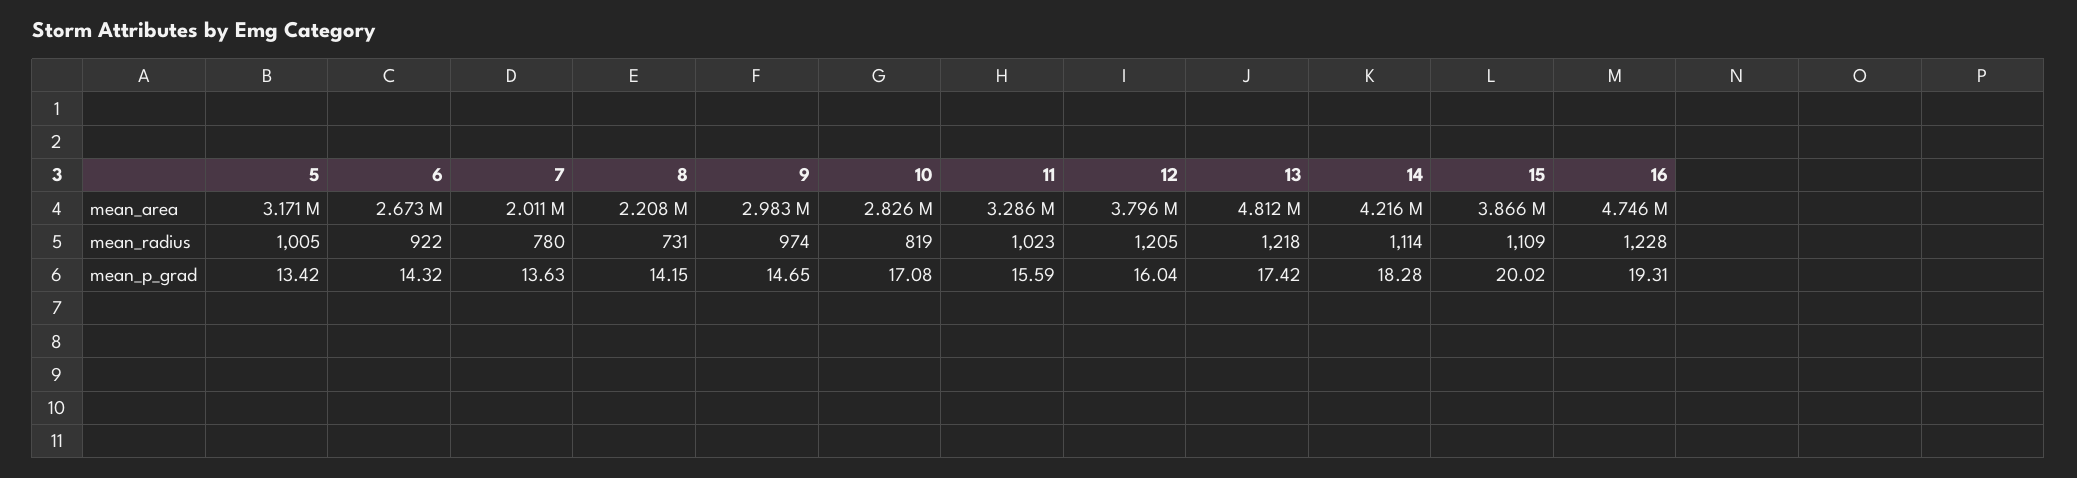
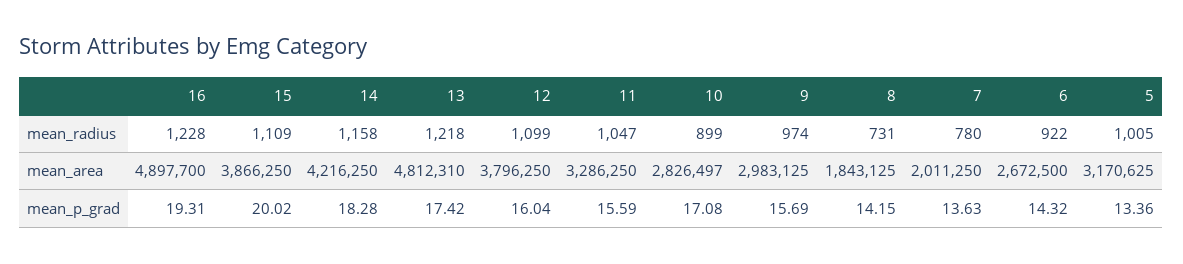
  {
    "5": {
      "mean_area": 3170625,
      "mean_radius": 1005,
-     "mean_p_grad": 13.42
+     "mean_p_grad": 13.36
    },
    "6": {
      "mean_area": 2672500,
      "mean_radius": 922,
      "mean_p_grad": 14.32
    },
    "7": {
      "mean_area": 2011250,
      "mean_radius": 780,
      "mean_p_grad": 13.63
    },
    "8": {
-     "mean_area": 2208000,
+     "mean_area": 1843125,
      "mean_radius": 731,
      "mean_p_grad": 14.15
    },
    "9": {
      "mean_area": 2983125,
      "mean_radius": 974,
-     "mean_p_grad": 14.65
+     "mean_p_grad": 15.69
    },
    "10": {
      "mean_area": 2826497,
-     "mean_radius": 819,
+     "mean_radius": 899,
      "mean_p_grad": 17.08
    },
    "11": {
      "mean_area": 3286250,
-     "mean_radius": 1023,
+     "mean_radius": 1047,
      "mean_p_grad": 15.59
    },
    "12": {
      "mean_area": 3796250,
-     "mean_radius": 1205,
+     "mean_radius": 1099,
      "mean_p_grad": 16.04
    },
    "13": {
      "mean_area": 4812310,
      "mean_radius": 1218,
      "mean_p_grad": 17.42
    },
    "14": {
      "mean_area": 4216250,
-     "mean_radius": 1114,
+     "mean_radius": 1158,
      "mean_p_grad": 18.28
    },
    "15": {
      "mean_area": 3866250,
      "mean_radius": 1109,
      "mean_p_grad": 20.02
    },
    "16": {
-     "mean_area": 4746000,
+     "mean_area": 4897700,
      "mean_radius": 1228,
      "mean_p_grad": 19.31
    }
  }

